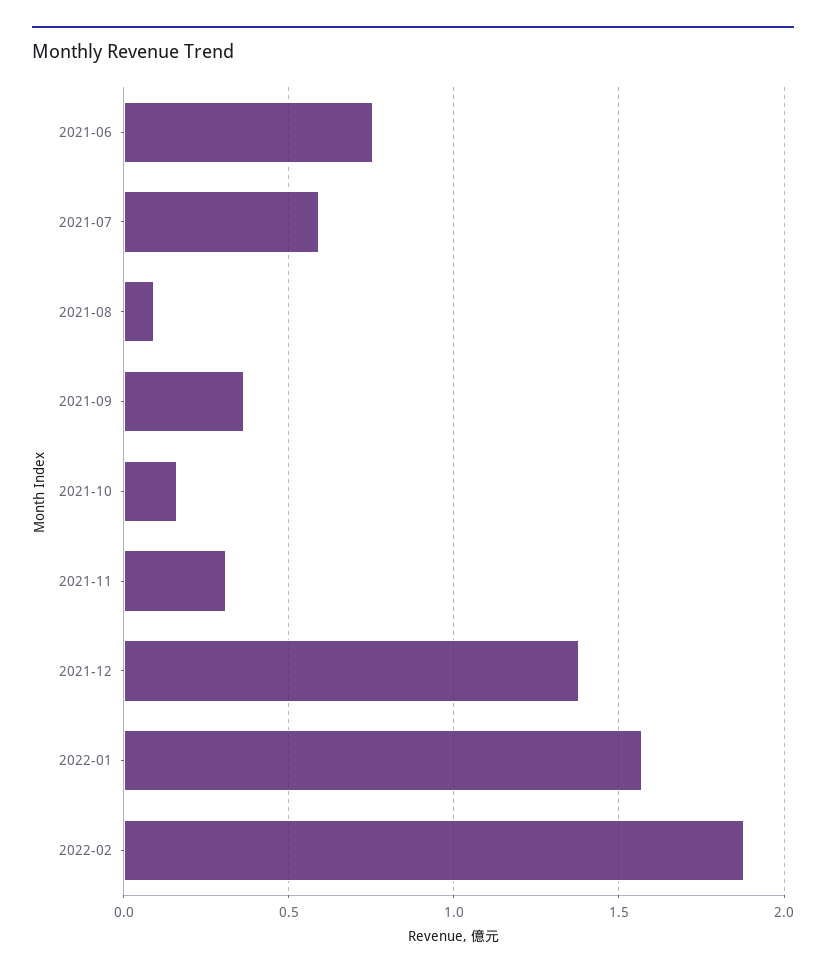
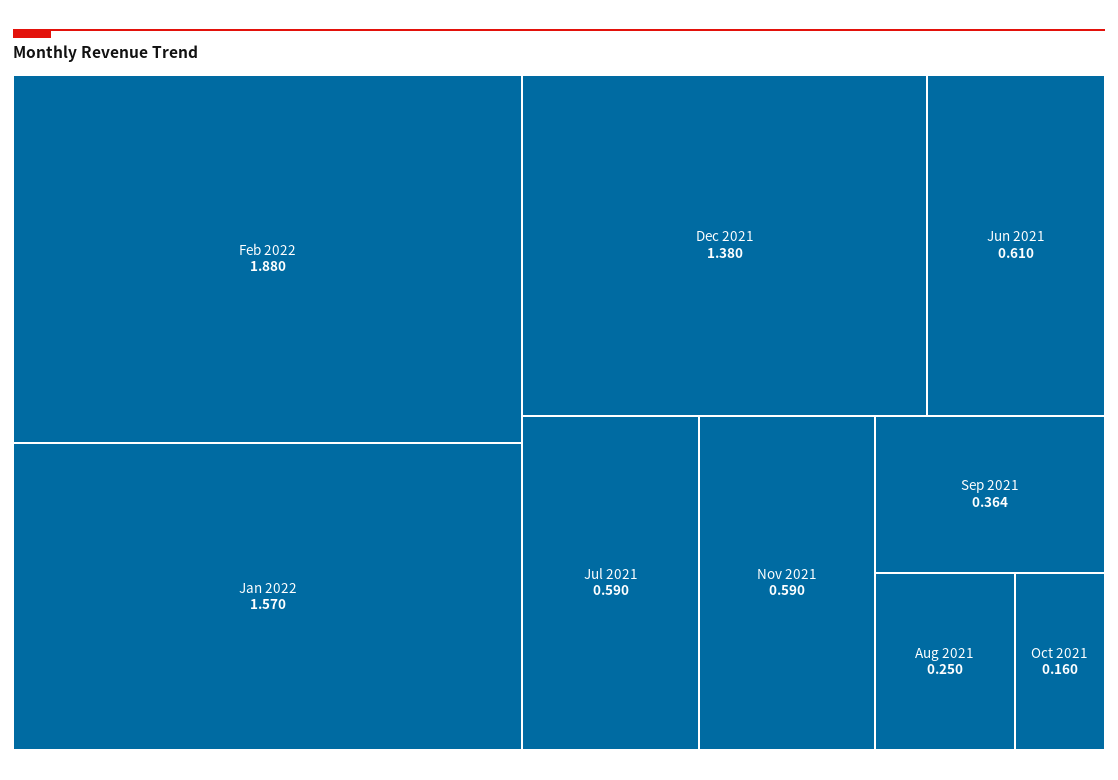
  {
-   "2021-06": 0.75,
+   "2021-06": 0.61,
    "2021-07": 0.59,
-   "2021-08": 0.1,
+   "2021-08": 0.25,
    "2021-09": 0.364,
    "2021-10": 0.16,
-   "2021-11": 0.3,
+   "2021-11": 0.59,
    "2021-12": 1.38,
    "2022-01": 1.57,
    "2022-02": 1.88
  }

